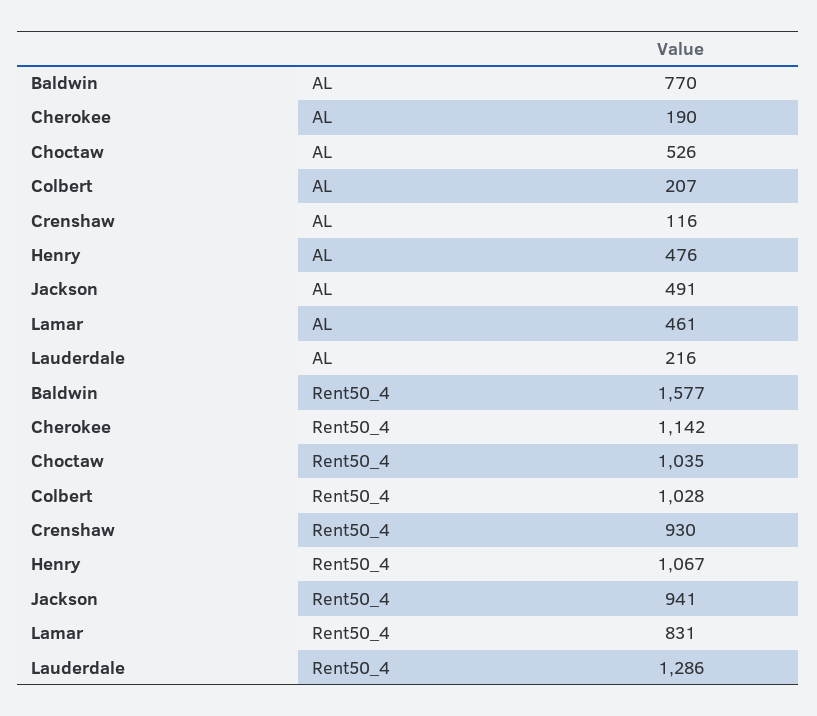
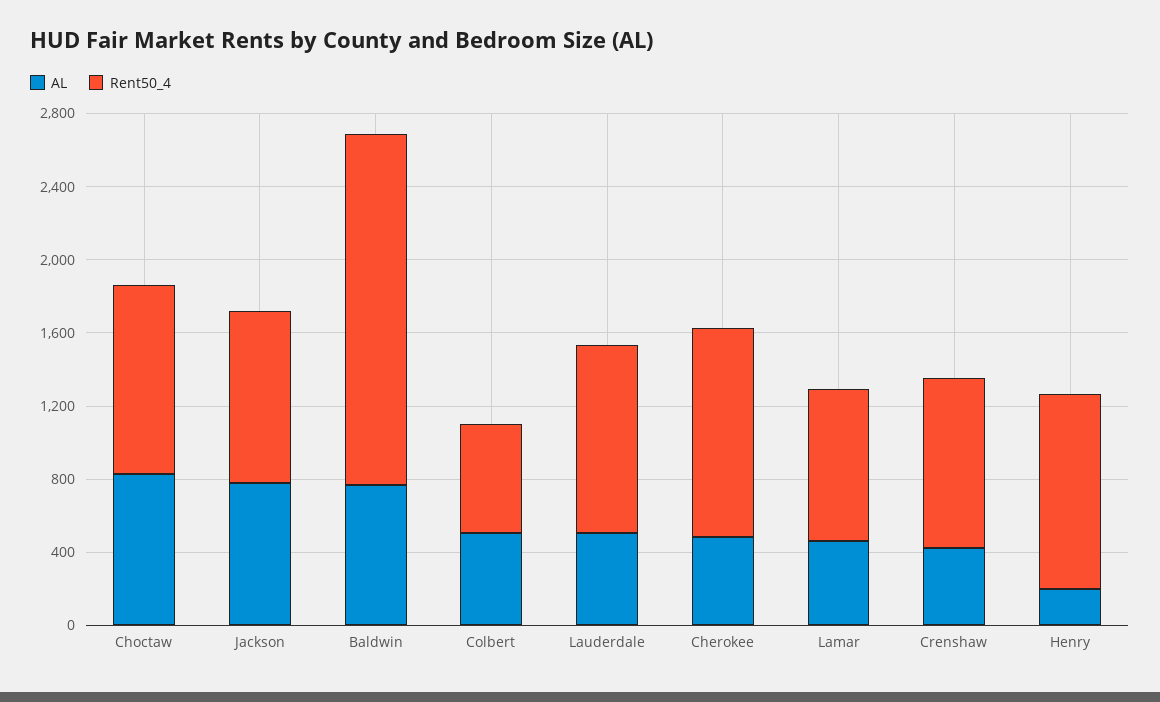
  {
    "AL": {
      "Baldwin": 770,
-     "Cherokee": 190,
+     "Cherokee": 500,
-     "Choctaw": 526,
+     "Choctaw": 800,
-     "Colbert": 207,
+     "Colbert": 500,
-     "Crenshaw": 116,
+     "Crenshaw": 400,
-     "Henry": 476,
+     "Henry": 200,
-     "Jackson": 491,
+     "Jackson": 800,
      "Lamar": 461,
-     "Lauderdale": 216
+     "Lauderdale": 500
    },
    "Rent50_4": {
-     "Baldwin": 1577,
+     "Baldwin": 1900,
      "Cherokee": 1142,
      "Choctaw": 1035,
-     "Colbert": 1028,
+     "Colbert": 600,
      "Crenshaw": 930,
      "Henry": 1067,
      "Jackson": 941,
      "Lamar": 831,
-     "Lauderdale": 1286
+     "Lauderdale": 1000
    }
  }

